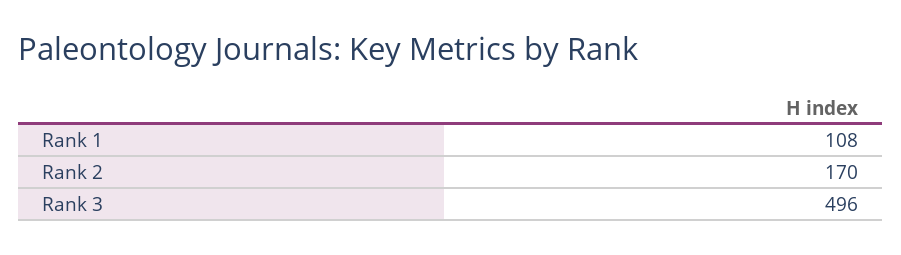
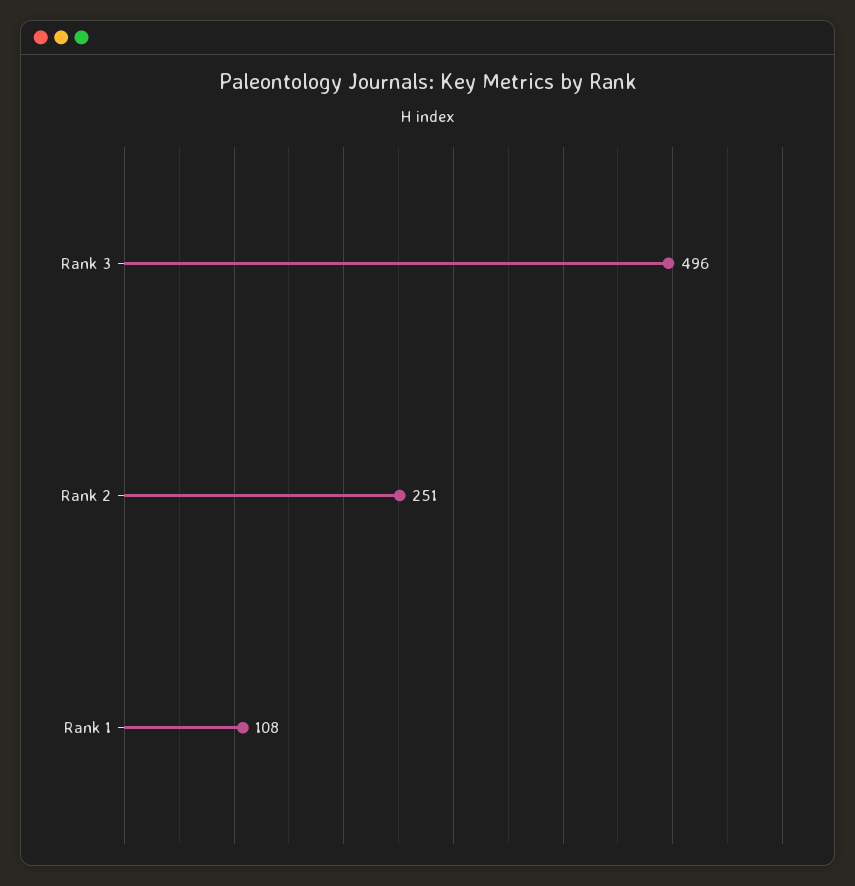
  {
    "Rank 1": 108,
-   "Rank 2": 170,
+   "Rank 2": 251,
    "Rank 3": 496
  }

